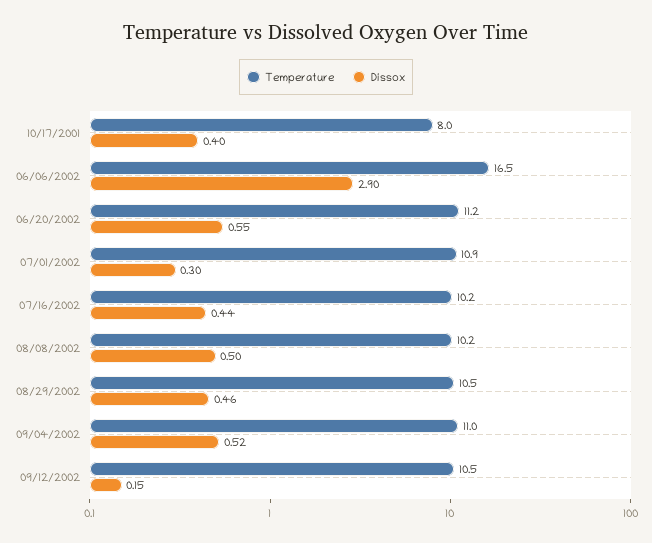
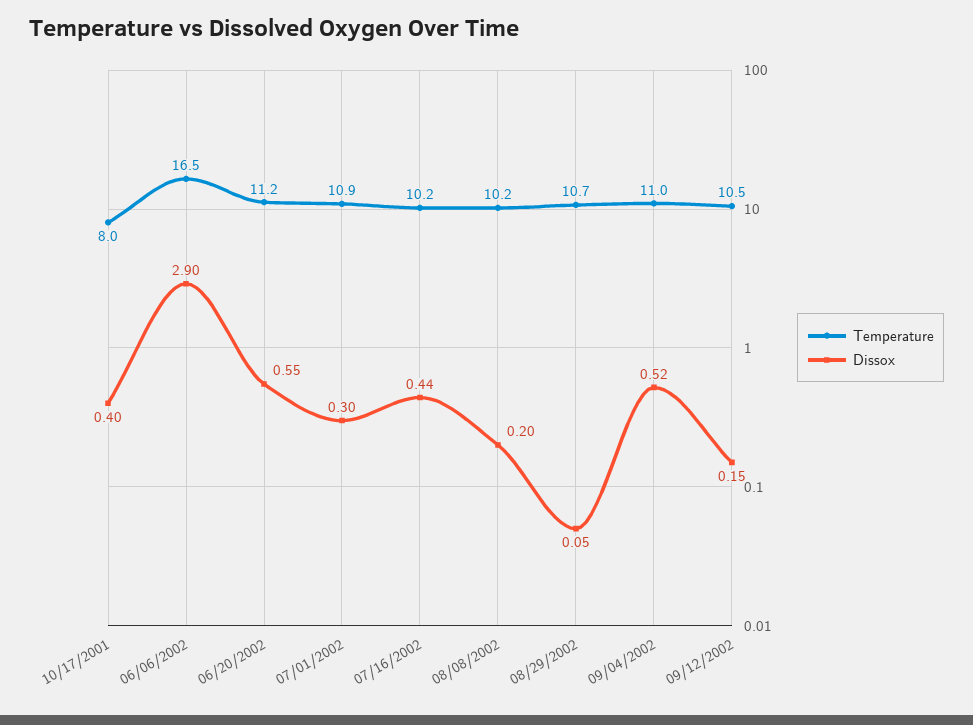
  {
    "Temperature": {
      "10/17/2001": 8,
      "06/06/2002": 16.5,
      "06/20/2002": 11.2,
      "07/01/2002": 10.9,
      "07/16/2002": 10.2,
      "08/08/2002": 10.2,
-     "08/29/2002": 10.5,
+     "08/29/2002": 10.7,
      "09/04/2002": 11,
      "09/12/2002": 10.5
    },
    "Dissox": {
      "10/17/2001": 0.4,
      "06/06/2002": 2.9,
      "06/20/2002": 0.55,
      "07/01/2002": 0.3,
      "07/16/2002": 0.44,
-     "08/08/2002": 0.5,
+     "08/08/2002": 0.2,
-     "08/29/2002": 0.46,
+     "08/29/2002": 0.05,
      "09/04/2002": 0.52,
      "09/12/2002": 0.15
    }
  }

